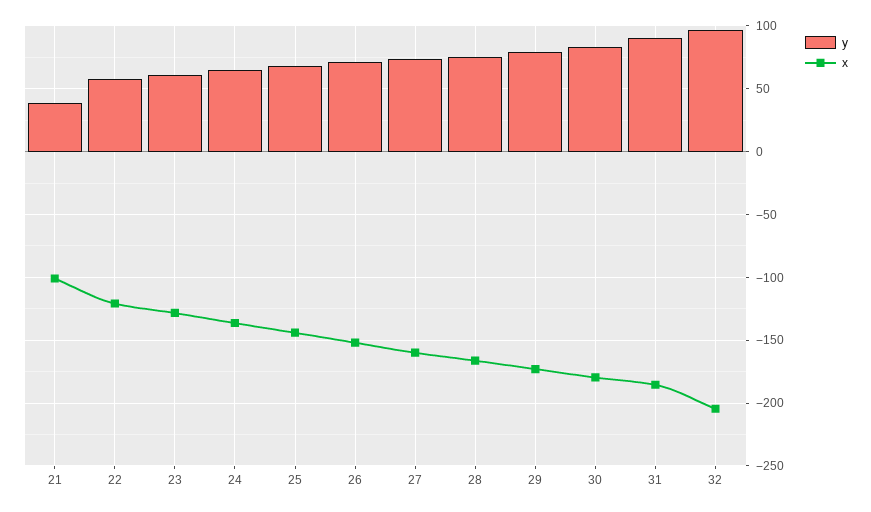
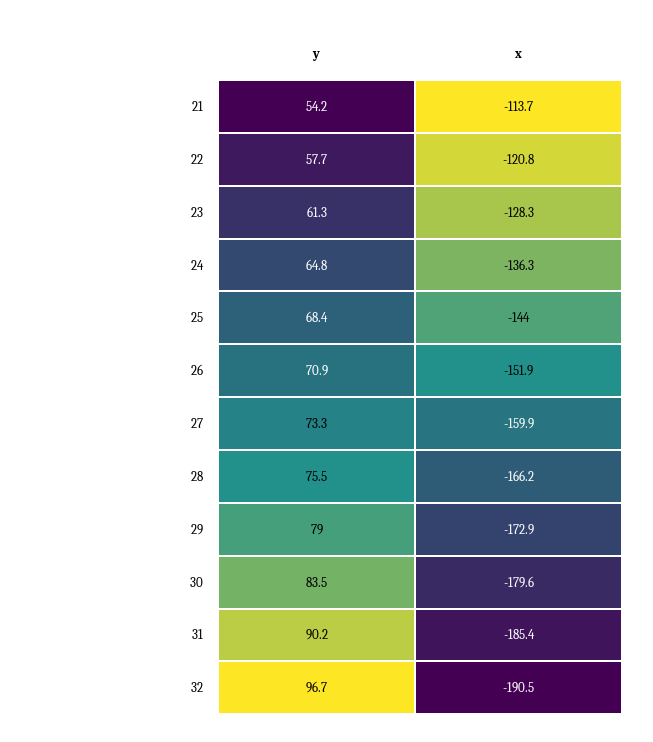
  {
    "y": {
-     "21": 40,
+     "21": 54.2,
      "22": 57.7,
      "23": 61.3,
      "24": 64.8,
      "25": 68.4,
      "26": 70.9,
      "27": 73.3,
      "28": 75.5,
      "29": 79,
      "30": 83.5,
      "31": 90.2,
      "32": 96.7
    },
    "x": {
-     "21": -100,
+     "21": -113.7,
      "22": -120.8,
      "23": -128.3,
      "24": -136.3,
      "25": -144,
      "26": -151.9,
      "27": -159.9,
      "28": -166.2,
      "29": -172.9,
      "30": -179.6,
      "31": -185.4,
-     "32": -205
+     "32": -190.5
    }
  }

